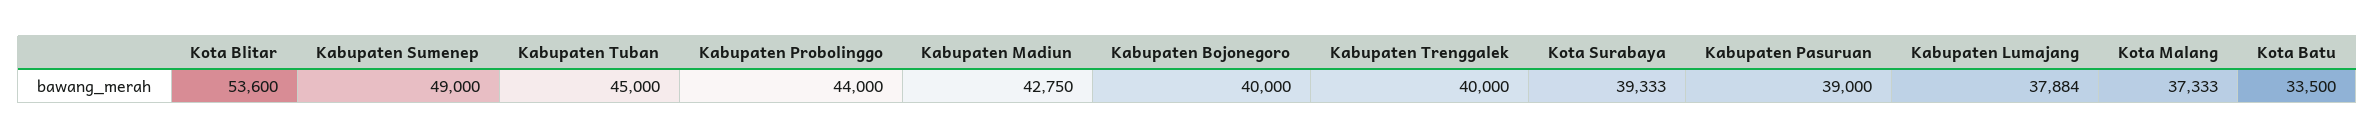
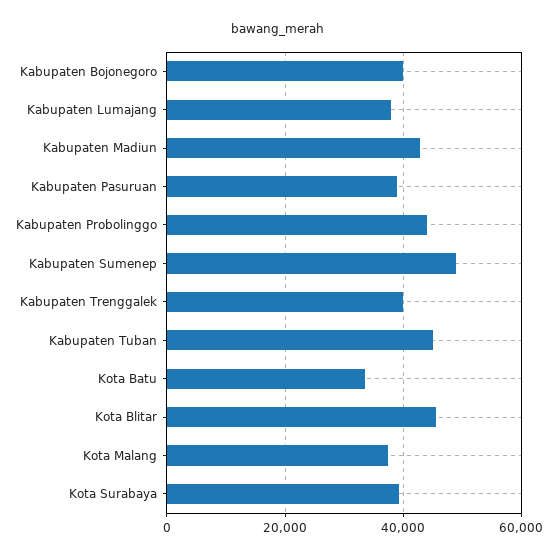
  {
-   "Kota Blitar": 53600,
+   "Kota Blitar": 46000,
    "Kabupaten Sumenep": 49000,
    "Kabupaten Tuban": 45000,
    "Kabupaten Probolinggo": 44000,
    "Kabupaten Madiun": 42750,
    "Kabupaten Bojonegoro": 40000,
    "Kabupaten Trenggalek": 40000,
    "Kota Surabaya": 39333,
    "Kabupaten Pasuruan": 39000,
    "Kabupaten Lumajang": 37884,
    "Kota Malang": 37333,
    "Kota Batu": 33500
  }

